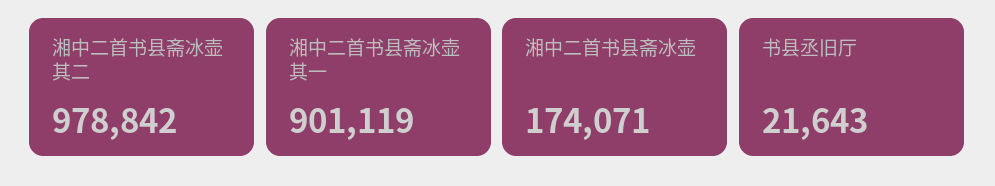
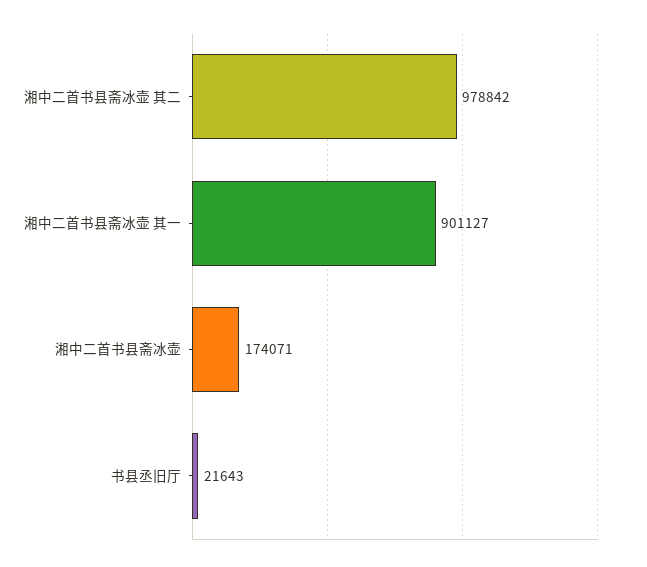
  {
    "湘中二首书县斋冰壶 其二": 978842,
-   "湘中二首书县斋冰壶 其一": 901119,
+   "湘中二首书县斋冰壶 其一": 901127,
    "湘中二首书县斋冰壶": 174071,
    "书县丞旧厅": 21643
  }

